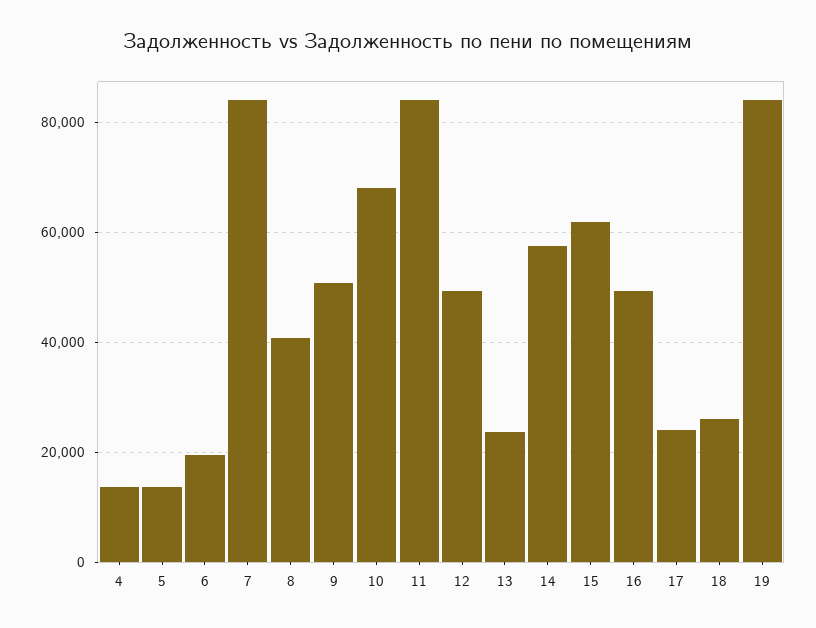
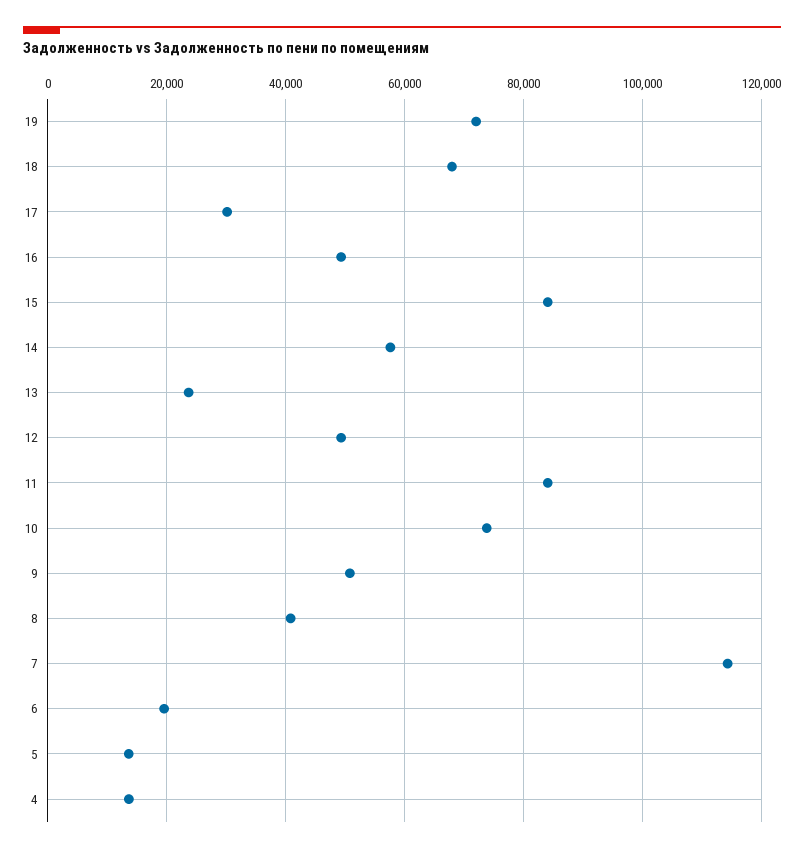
  {
    "4": 14000,
    "5": 14000,
    "6": 20000,
-   "7": 84000,
+   "7": 114000,
    "8": 40000,
    "9": 50000,
-   "10": 68000,
+   "10": 74000,
    "11": 84000,
    "12": 50000,
    "13": 24000,
    "14": 58000,
-   "15": 62000,
+   "15": 84000,
    "16": 50000,
-   "17": 24000,
+   "17": 30000,
-   "18": 26000,
+   "18": 68000,
-   "19": 84000
+   "19": 72000
  }

